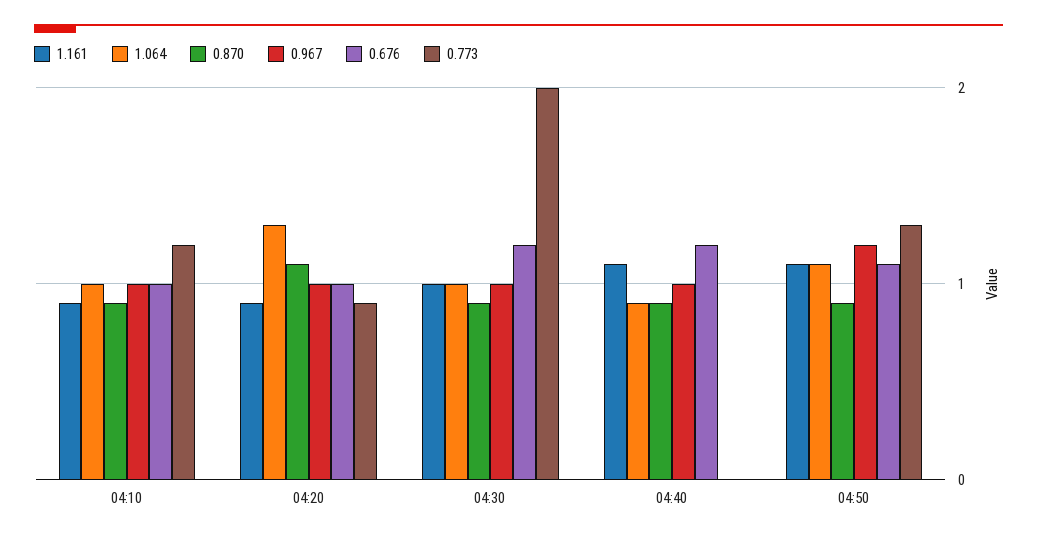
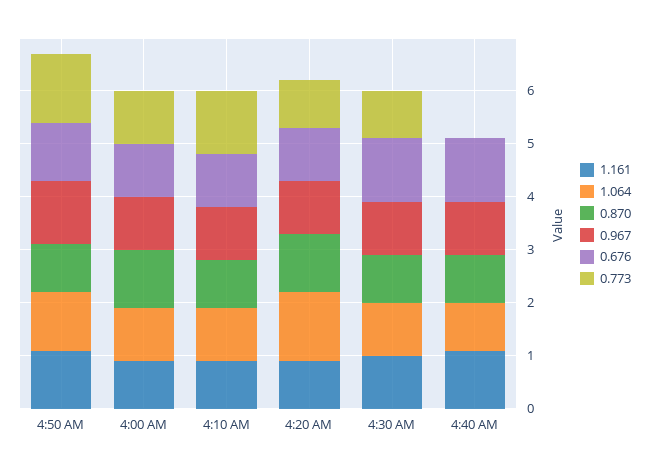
  {
    "1.161": {
      "04:10": 0.9,
      "04:20": 0.9,
      "04:30": 1,
      "04:40": 1.1,
-     "04:50": 1.1
+     "04:50": 1.1,
+     "4:00 AM": 1
    },
    "1.064": {
      "04:10": 1,
      "04:20": 1.3,
      "04:30": 1,
      "04:40": 0.9,
-     "04:50": 1.1
+     "04:50": 1.1,
+     "4:00 AM": 1
    },
    "0.870": {
      "04:10": 0.9,
      "04:20": 1.1,
      "04:30": 0.9,
      "04:40": 0.9,
-     "04:50": 0.9
+     "04:50": 0.9,
+     "4:00 AM": 1
    },
    "0.967": {
      "04:10": 1,
      "04:20": 1,
      "04:30": 1,
      "04:40": 1,
-     "04:50": 1.2
+     "04:50": 1.2,
+     "4:00 AM": 1
    },
    "0.676": {
      "04:10": 1,
      "04:20": 1,
      "04:30": 1.2,
      "04:40": 1.2,
-     "04:50": 1.1
+     "04:50": 1.1,
+     "4:00 AM": 1
    },
    "0.773": {
      "04:10": 1.2,
      "04:20": 0.9,
-     "04:30": 2,
+     "04:30": 1,
      "04:40": 0,
-     "04:50": 1.3
+     "04:50": 1.3,
+     "4:00 AM": 1
    }
  }

